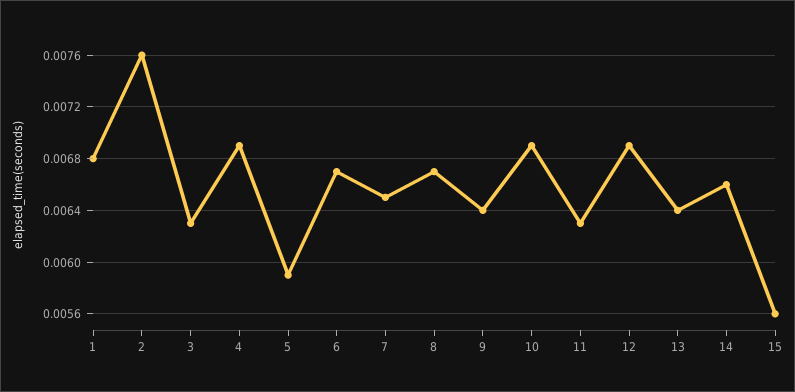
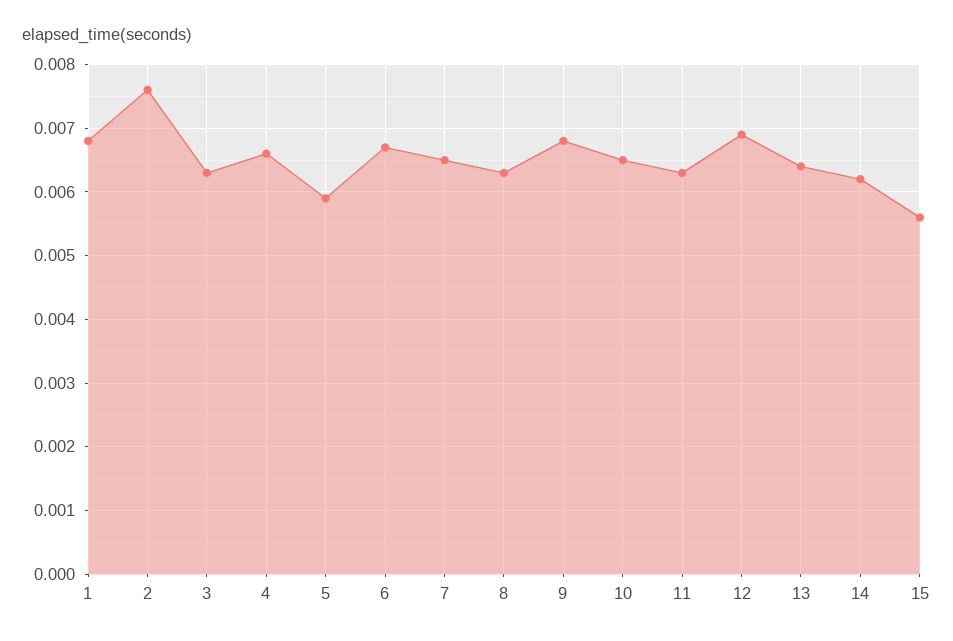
  {
    "1": 0.0068,
    "2": 0.0076,
    "3": 0.0063,
-   "4": 0.0069,
+   "4": 0.0066,
    "5": 0.0059,
    "6": 0.0067,
    "7": 0.0065,
-   "8": 0.0067,
+   "8": 0.0063,
-   "9": 0.0064,
+   "9": 0.0068,
-   "10": 0.0069,
+   "10": 0.0065,
    "11": 0.0063,
    "12": 0.0069,
    "13": 0.0064,
-   "14": 0.0066,
+   "14": 0.0062,
    "15": 0.0056
  }

